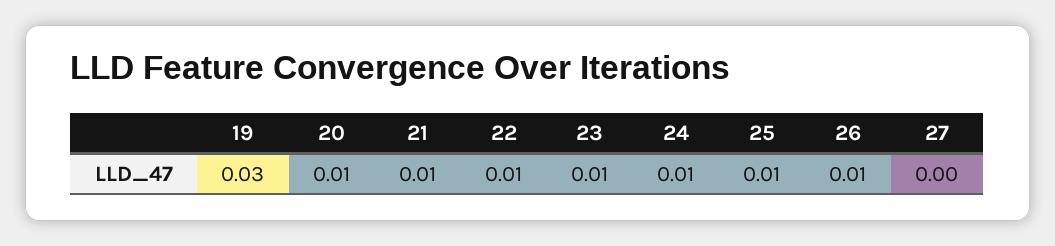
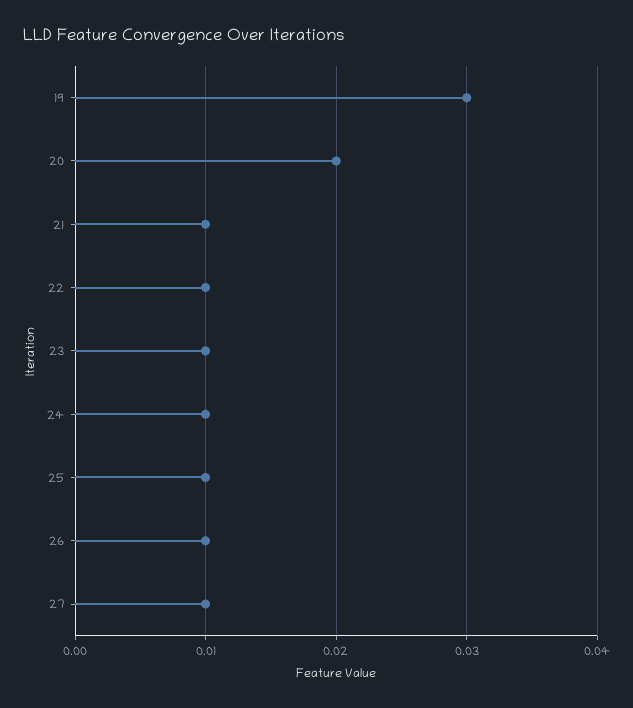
  {
    "19": 0.03,
-   "20": 0.01,
+   "20": 0.02,
    "21": 0.01,
    "22": 0.01,
    "23": 0.01,
    "24": 0.01,
    "25": 0.01,
    "26": 0.01,
-   "27": 0
+   "27": 0.01
  }

